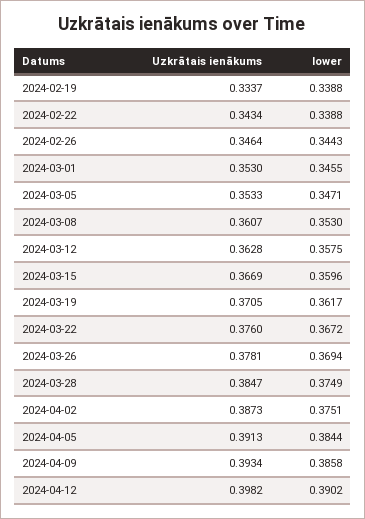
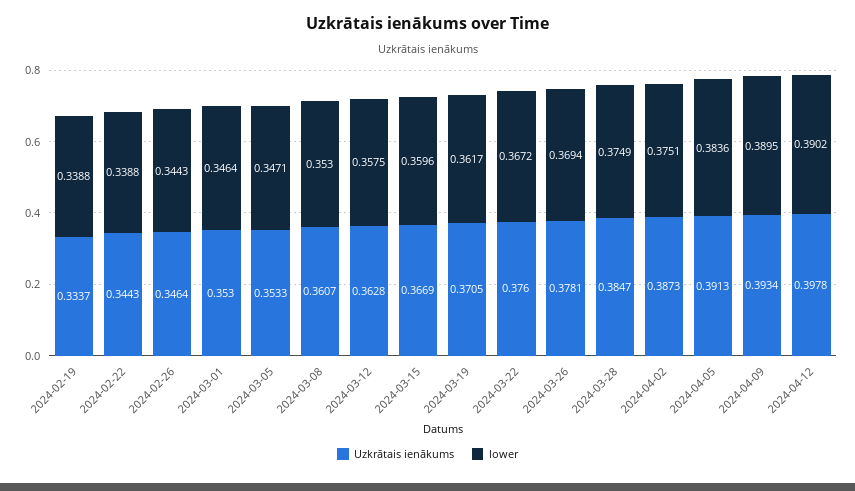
  {
    "Uzkrātais ienākums": {
      "2024-02-19": 0.3337,
-     "2024-02-22": 0.3434,
+     "2024-02-22": 0.3443,
      "2024-02-26": 0.3464,
      "2024-03-01": 0.353,
      "2024-03-05": 0.3533,
      "2024-03-08": 0.3607,
      "2024-03-12": 0.3628,
      "2024-03-15": 0.3669,
      "2024-03-19": 0.3705,
      "2024-03-22": 0.376,
      "2024-03-26": 0.3781,
      "2024-03-28": 0.3847,
      "2024-04-02": 0.3873,
      "2024-04-05": 0.3913,
      "2024-04-09": 0.3934,
-     "2024-04-12": 0.3982
+     "2024-04-12": 0.3978
    },
    "lower": {
      "2024-02-19": 0.3388,
      "2024-02-22": 0.3388,
      "2024-02-26": 0.3443,
-     "2024-03-01": 0.3455,
+     "2024-03-01": 0.3464,
      "2024-03-05": 0.3471,
      "2024-03-08": 0.353,
      "2024-03-12": 0.3575,
      "2024-03-15": 0.3596,
      "2024-03-19": 0.3617,
      "2024-03-22": 0.3672,
      "2024-03-26": 0.3694,
      "2024-03-28": 0.3749,
      "2024-04-02": 0.3751,
-     "2024-04-05": 0.3844,
+     "2024-04-05": 0.3836,
-     "2024-04-09": 0.3858,
+     "2024-04-09": 0.3895,
      "2024-04-12": 0.3902
    }
  }

